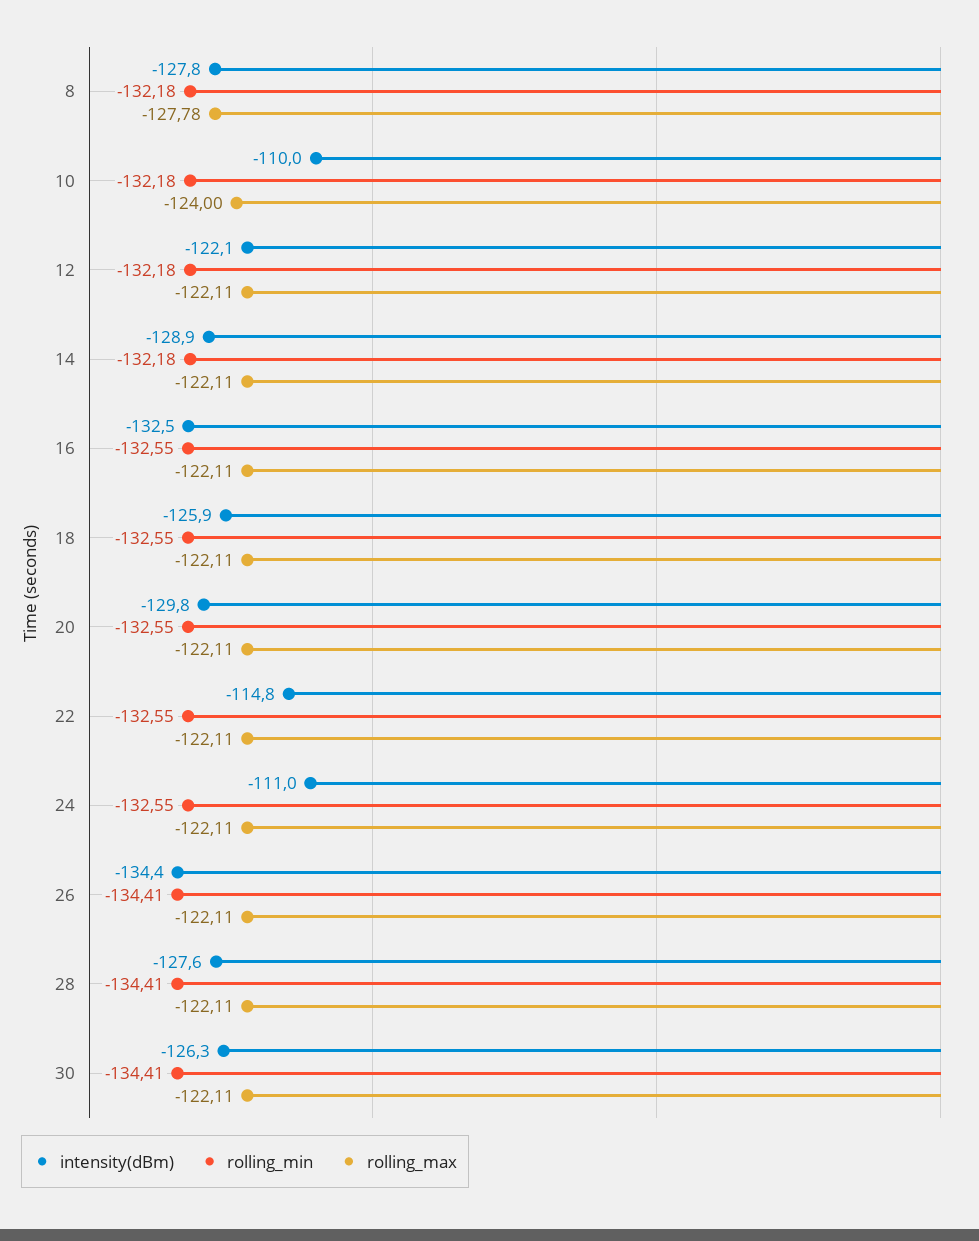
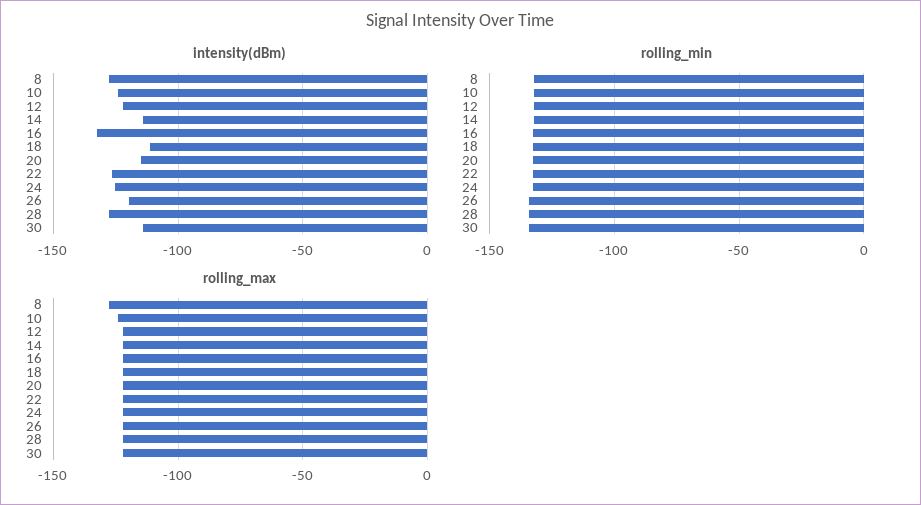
  {
    "intensity(dBm)": {
      "8": -127.8,
-     "10": -110,
+     "10": -125,
      "12": -122.1,
-     "14": -128.9,
+     "14": -115,
      "16": -132.5,
-     "18": -125.9,
+     "18": -110,
-     "20": -129.8,
+     "20": -115,
-     "22": -114.8,
+     "22": -125,
-     "24": -111,
+     "24": -125,
-     "26": -134.4,
+     "26": -120,
      "28": -127.6,
-     "30": -126.3
+     "30": -115
    },
    "rolling_min": {
      "8": -132.18,
      "10": -132.18,
      "12": -132.18,
      "14": -132.18,
      "16": -132.55,
      "18": -132.55,
      "20": -132.55,
      "22": -132.55,
      "24": -132.55,
      "26": -134.41,
      "28": -134.41,
      "30": -134.41
    },
    "rolling_max": {
      "8": -127.78,
      "10": -124,
      "12": -122.11,
      "14": -122.11,
      "16": -122.11,
      "18": -122.11,
      "20": -122.11,
      "22": -122.11,
      "24": -122.11,
      "26": -122.11,
      "28": -122.11,
      "30": -122.11
    }
  }

